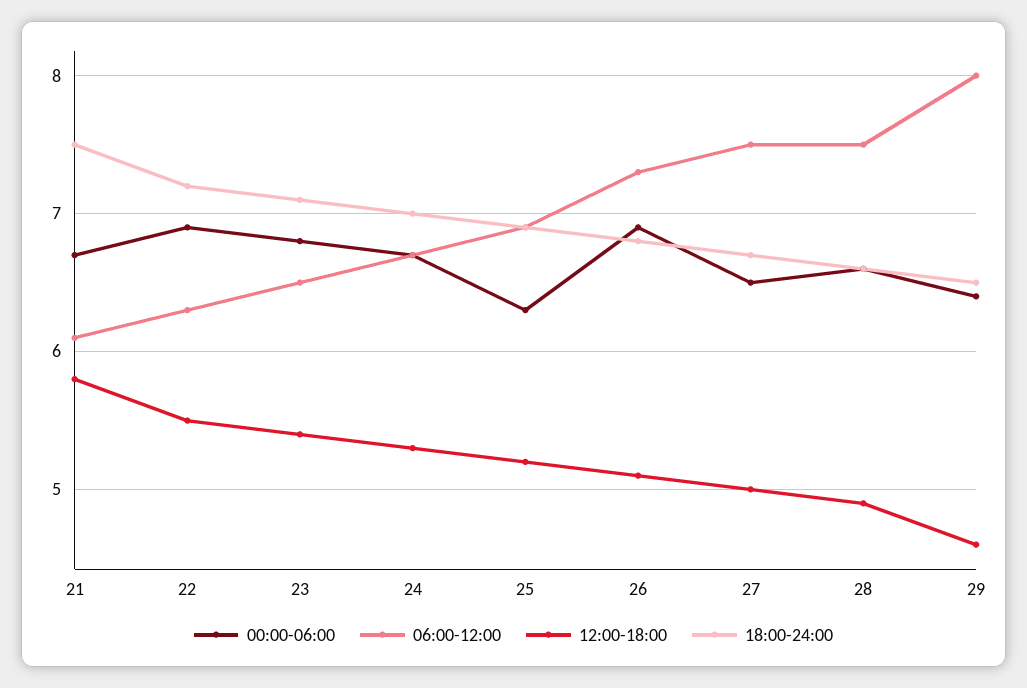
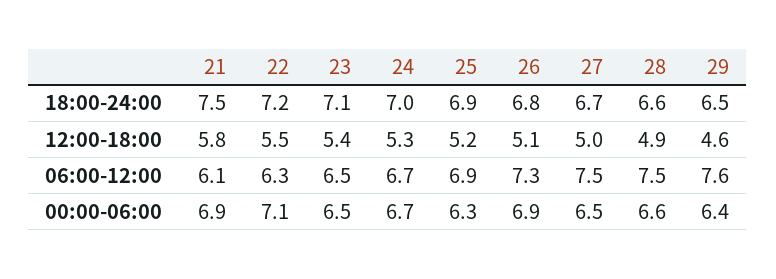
  {
    "00:00-06:00": {
-     "21": 6.7,
+     "21": 6.9,
-     "22": 6.9,
+     "22": 7.1,
-     "23": 6.8,
+     "23": 6.5,
      "24": 6.7,
      "25": 6.3,
      "26": 6.9,
      "27": 6.5,
      "28": 6.6,
      "29": 6.4
    },
    "06:00-12:00": {
      "21": 6.1,
      "22": 6.3,
      "23": 6.5,
      "24": 6.7,
      "25": 6.9,
      "26": 7.3,
      "27": 7.5,
      "28": 7.5,
-     "29": 8
+     "29": 7.6
    },
    "12:00-18:00": {
      "21": 5.8,
      "22": 5.5,
      "23": 5.4,
      "24": 5.3,
      "25": 5.2,
      "26": 5.1,
      "27": 5,
      "28": 4.9,
      "29": 4.6
    },
    "18:00-24:00": {
      "21": 7.5,
      "22": 7.2,
      "23": 7.1,
      "24": 7,
      "25": 6.9,
      "26": 6.8,
      "27": 6.7,
      "28": 6.6,
      "29": 6.5
    }
  }

